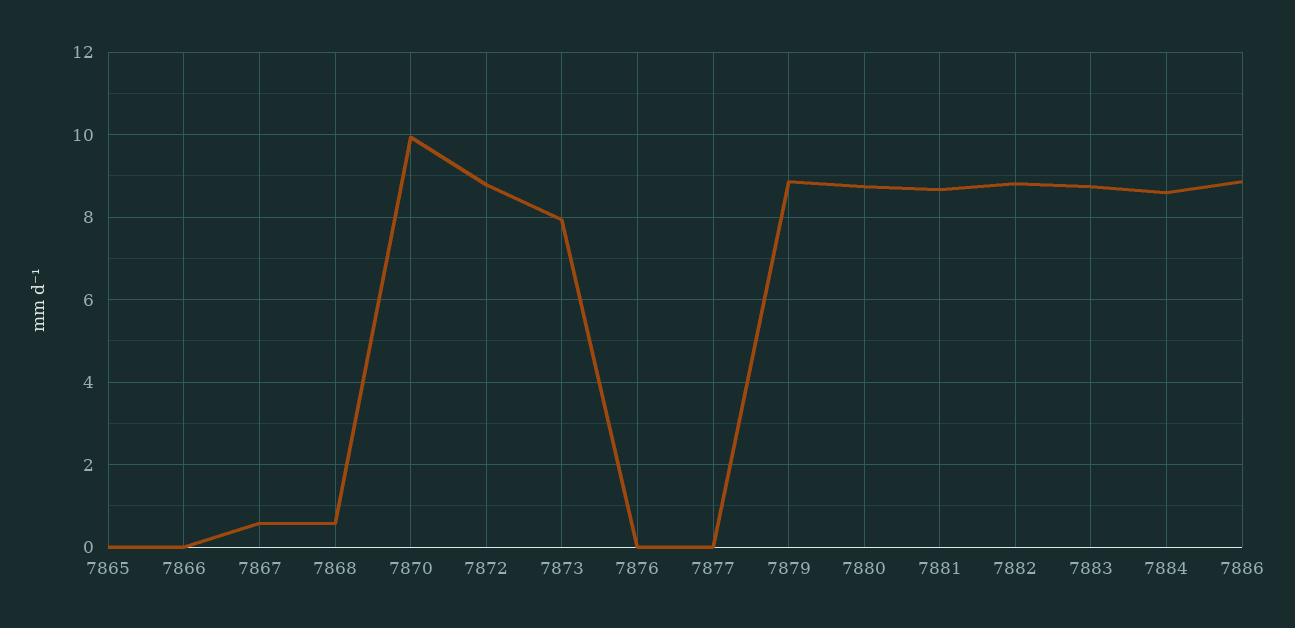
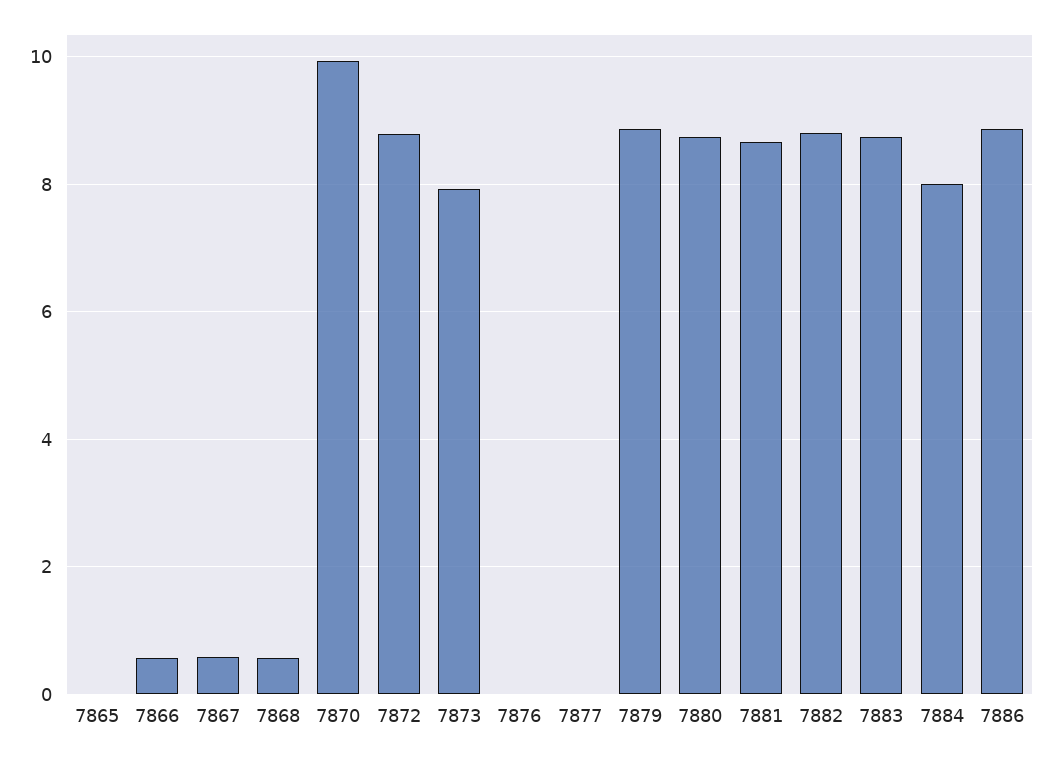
  {
    "7865": 0,
-   "7866": 0,
+   "7866": 0.6,
    "7867": 0.6,
    "7868": 0.6,
    "7870": 10,
    "7872": 8.8,
    "7873": 8,
    "7876": 0,
    "7877": 0,
    "7879": 8.8,
    "7880": 8.8,
    "7881": 8.6,
    "7882": 8.8,
    "7883": 8.8,
-   "7884": 8.6,
+   "7884": 8,
    "7886": 8.8
  }

